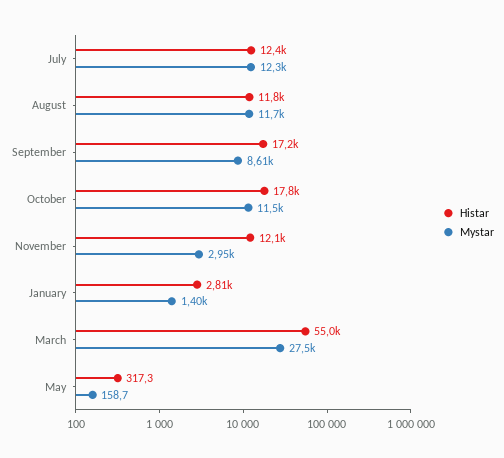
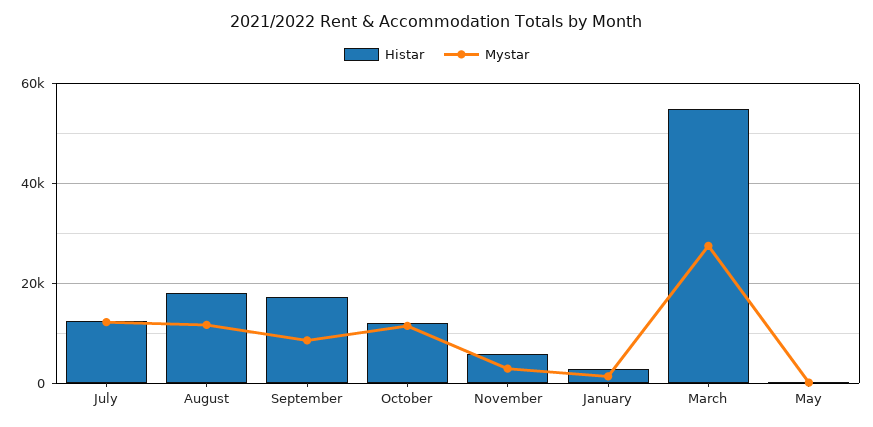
  {
    "Histar": {
      "July": 12400,
-     "August": 11800,
+     "August": 18000,
      "September": 17200,
-     "October": 17800,
+     "October": 12000,
-     "November": 12100,
+     "November": 6000,
      "January": 2810,
      "March": 55000,
      "May": 317.3
    },
    "Mystar": {
      "July": 12300,
      "August": 11700,
      "September": 8610,
      "October": 11500,
      "November": 2950,
      "January": 1400,
      "March": 27500,
      "May": 158.7
    }
  }

